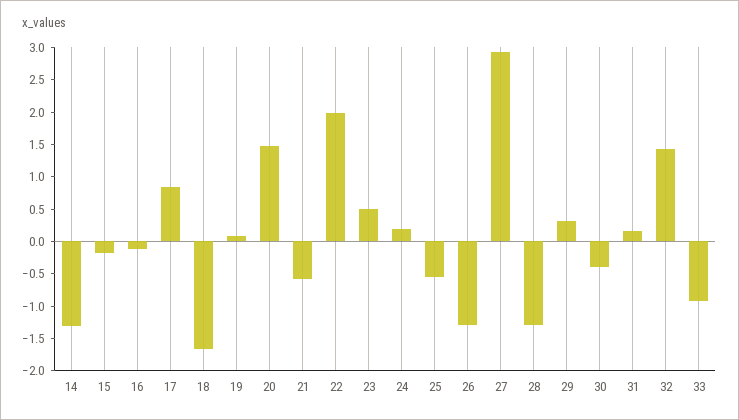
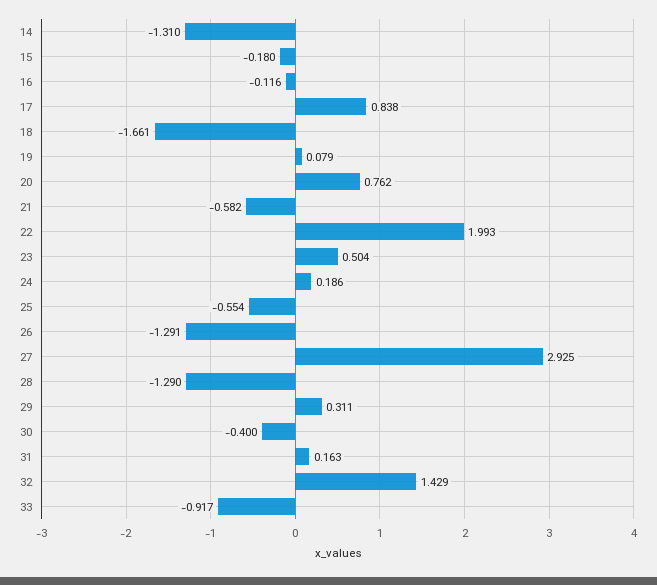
  {
    "14": -1.31,
    "15": -0.18,
    "16": -0.116,
    "17": 0.838,
    "18": -1.661,
    "19": 0.079,
-   "20": 1.5,
+   "20": 0.762,
    "21": -0.582,
    "22": 1.993,
    "23": 0.504,
    "24": 0.186,
    "25": -0.554,
    "26": -1.291,
    "27": 2.925,
    "28": -1.29,
    "29": 0.311,
    "30": -0.4,
    "31": 0.163,
    "32": 1.429,
    "33": -0.917
  }

